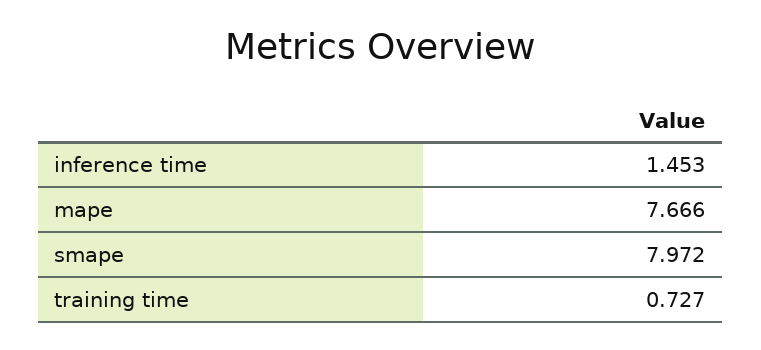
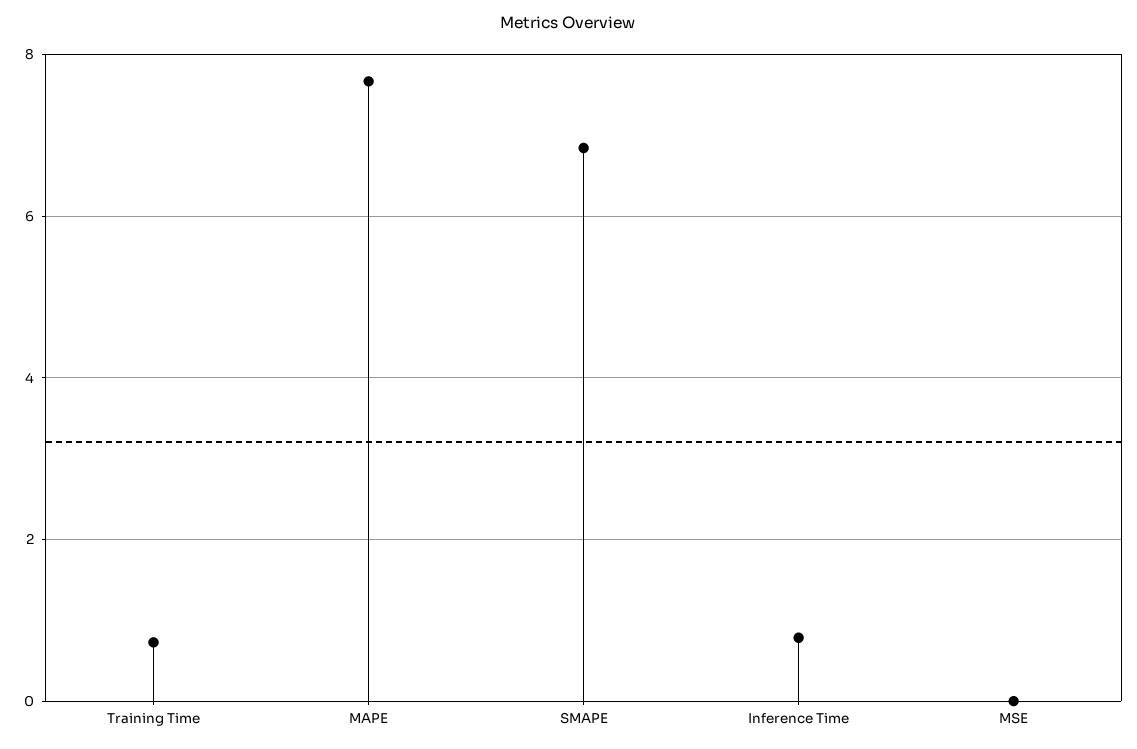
  {
-   "inference time": 1.453,
+   "inference time": 0.8,
    "mape": 7.666,
-   "smape": 7.972,
+   "smape": 6.8,
-   "training time": 0.727
+   "training time": 0.727,
+   "MSE": 0
  }

